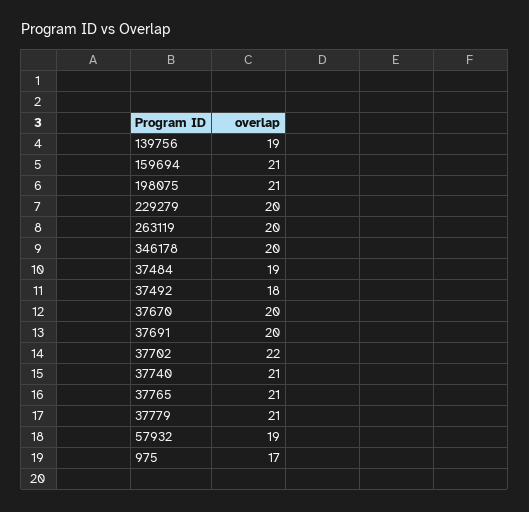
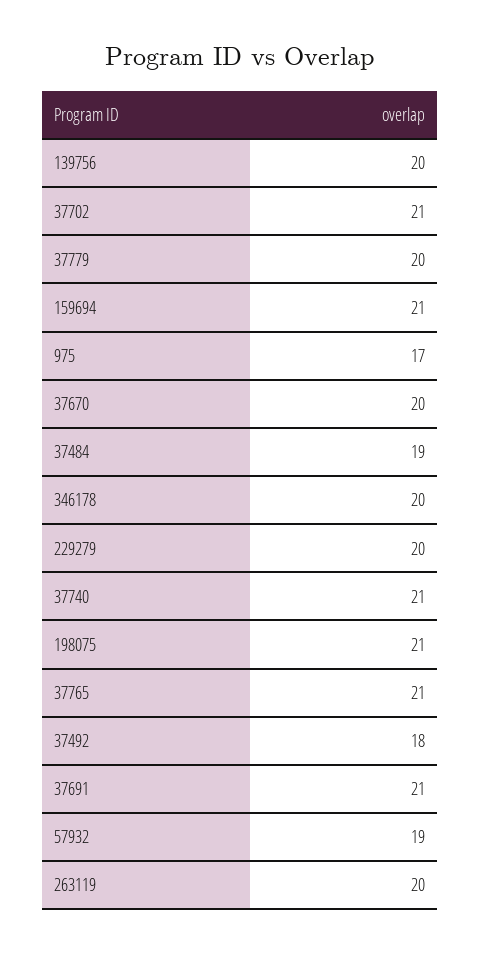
  {
-   "139756": 19,
+   "139756": 20,
    "159694": 21,
    "198075": 21,
    "229279": 20,
    "263119": 20,
    "346178": 20,
    "37484": 19,
    "37492": 18,
    "37670": 20,
-   "37691": 20,
+   "37691": 21,
-   "37702": 22,
+   "37702": 21,
    "37740": 21,
    "37765": 21,
-   "37779": 21,
+   "37779": 20,
    "57932": 19,
    "975": 17
  }

